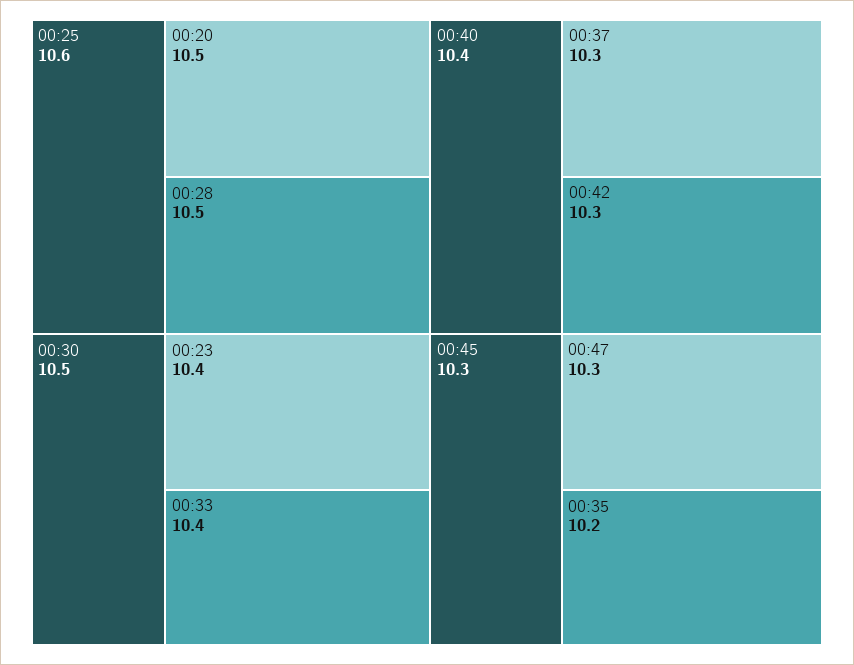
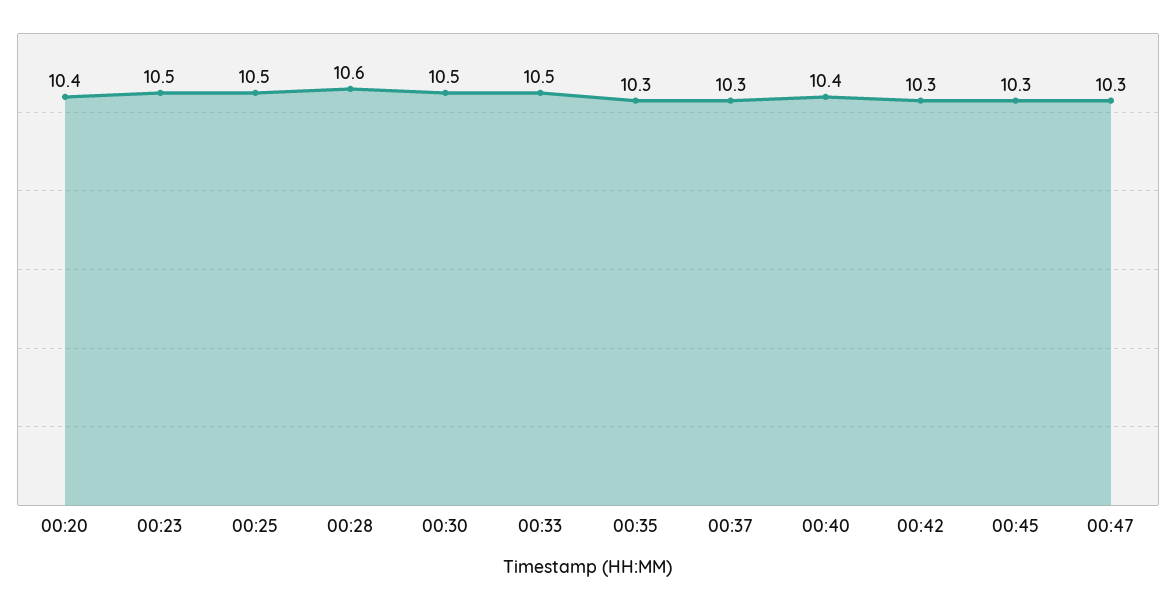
  {
-   "00:25": 10.6,
+   "00:25": 10.5,
-   "00:20": 10.5,
+   "00:20": 10.4,
-   "00:28": 10.5,
+   "00:28": 10.6,
    "00:30": 10.5,
-   "00:23": 10.4,
+   "00:23": 10.5,
-   "00:33": 10.4,
+   "00:33": 10.5,
    "00:40": 10.4,
    "00:37": 10.3,
    "00:42": 10.3,
    "00:45": 10.3,
    "00:47": 10.3,
-   "00:35": 10.2
+   "00:35": 10.3
  }

